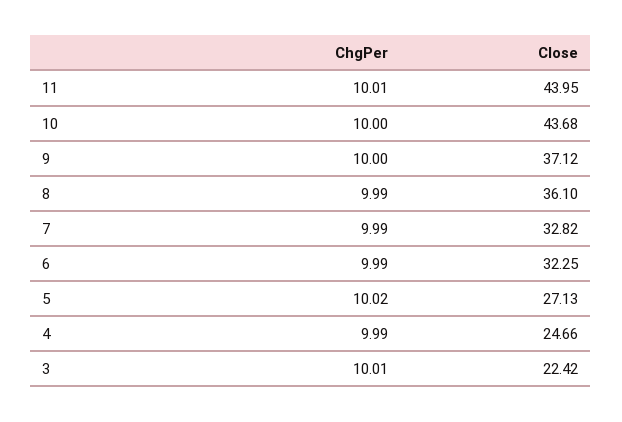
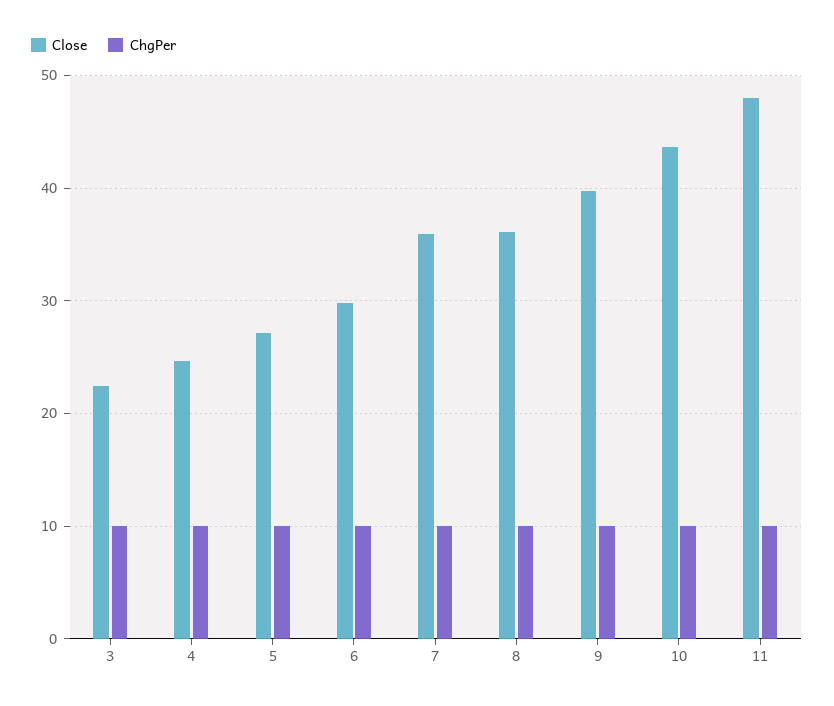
  {
    "ChgPer": {
      "11": 10.01,
      "10": 10,
      "9": 10,
      "8": 9.99,
      "7": 9.99,
      "6": 9.99,
      "5": 10.02,
      "4": 9.99,
      "3": 10.01
    },
    "Close": {
-     "11": 43.95,
+     "11": 48,
      "10": 43.68,
-     "9": 37.12,
+     "9": 40,
      "8": 36.1,
-     "7": 32.82,
+     "7": 36,
-     "6": 32.25,
+     "6": 30,
      "5": 27.13,
      "4": 24.66,
      "3": 22.42
    }
  }

